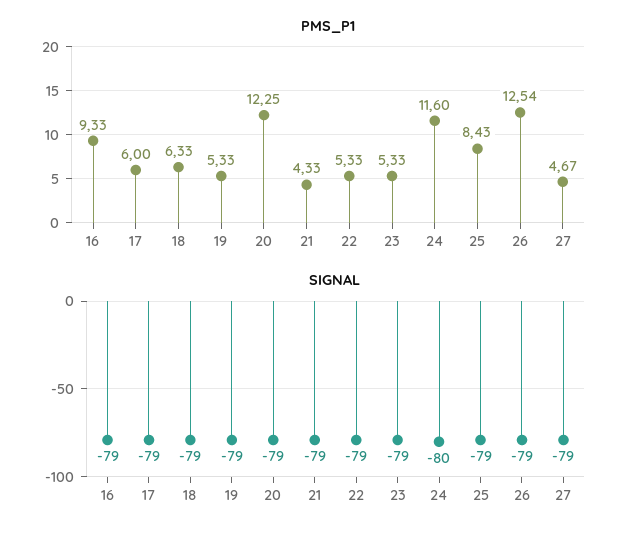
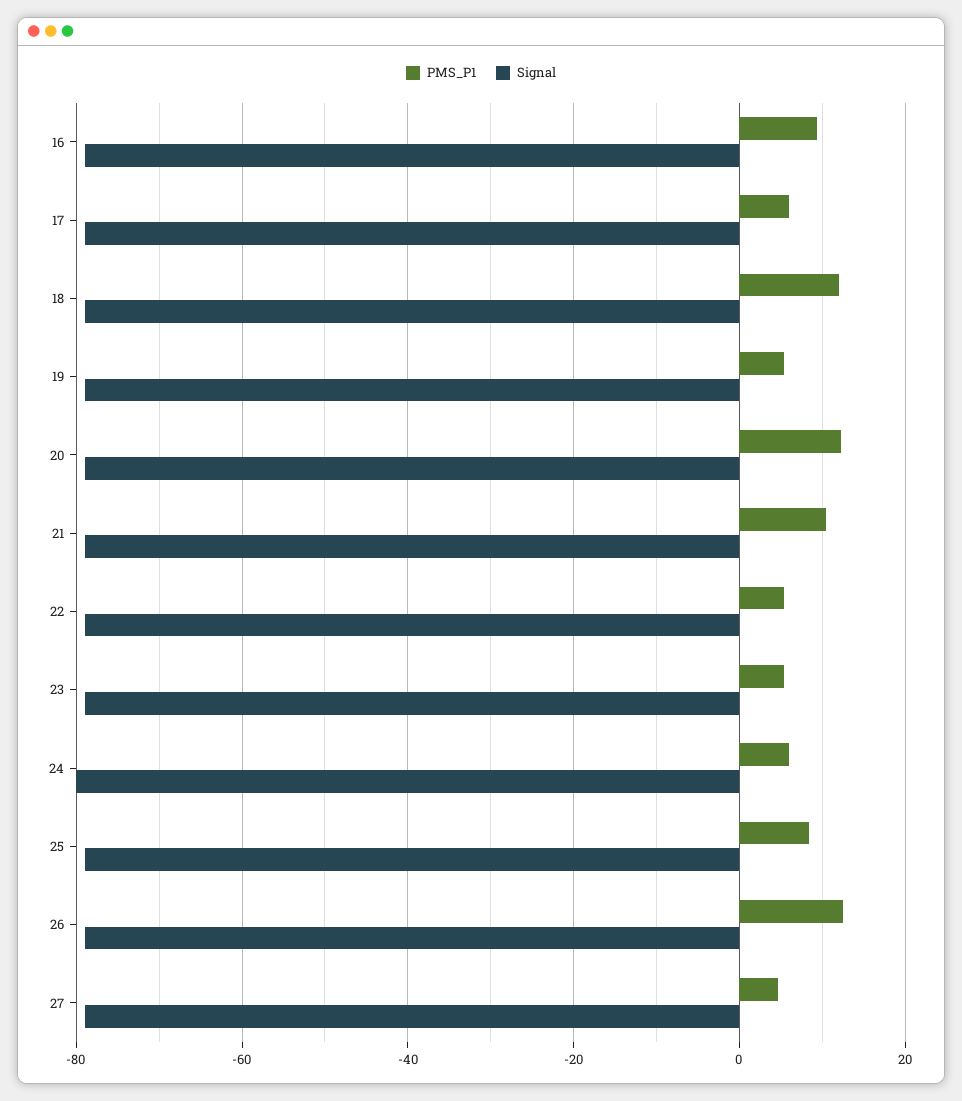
  {
    "PMS_P1": {
      "16": 9.33,
      "17": 6,
-     "18": 6.33,
+     "18": 12,
      "19": 5.33,
      "20": 12.25,
-     "21": 4.33,
+     "21": 10,
      "22": 5.33,
      "23": 5.33,
-     "24": 11.6,
+     "24": 6,
      "25": 8.43,
      "26": 12.54,
      "27": 4.67
    },
    "SIGNAL": {
      "16": -79,
      "17": -79,
      "18": -79,
      "19": -79,
      "20": -79,
      "21": -79,
      "22": -79,
      "23": -79,
      "24": -80,
      "25": -79,
      "26": -79,
      "27": -79
    }
  }

